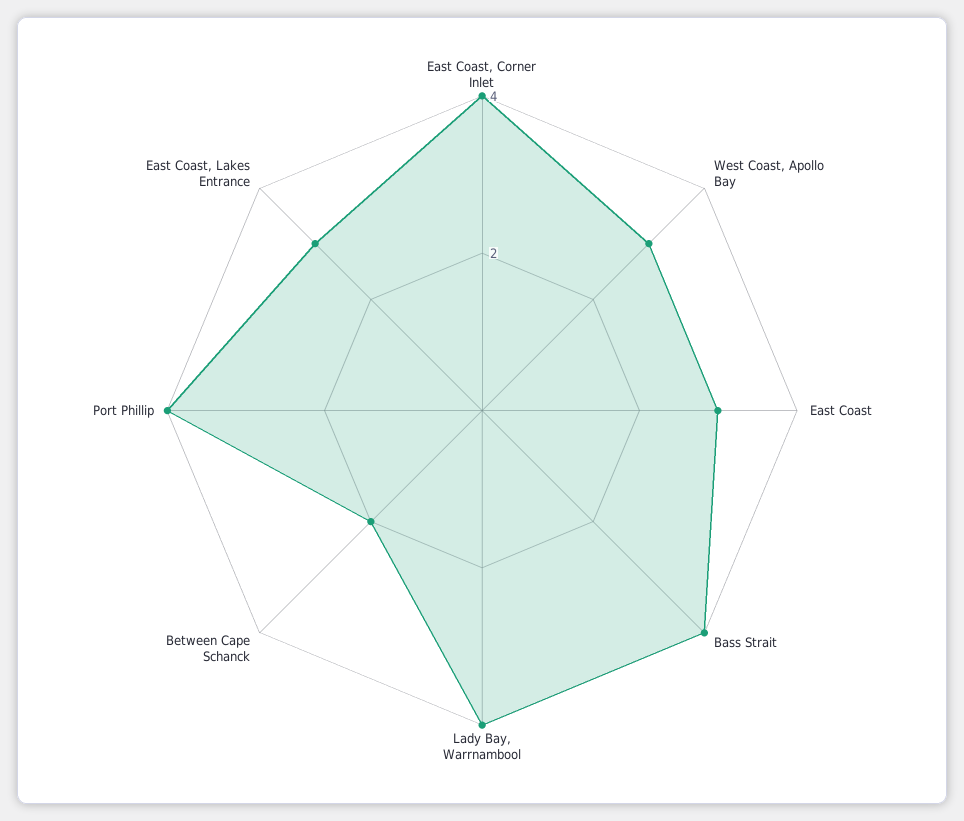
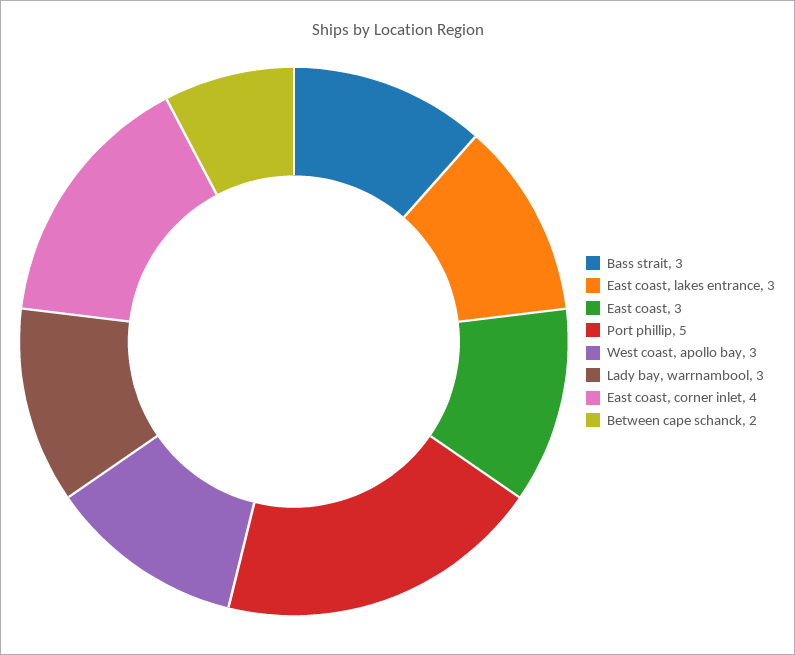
  {
    "East Coast, Corner Inlet": 4,
    "West Coast, Apollo Bay": 3,
    "East Coast": 3,
-   "Bass Strait": 4,
+   "Bass Strait": 3,
-   "Lady Bay, Warrnambool": 4,
+   "Lady Bay, Warrnambool": 3,
    "Between Cape Schanck": 2,
-   "Port Phillip": 4,
+   "Port Phillip": 5,
    "East Coast, Lakes Entrance": 3
  }

